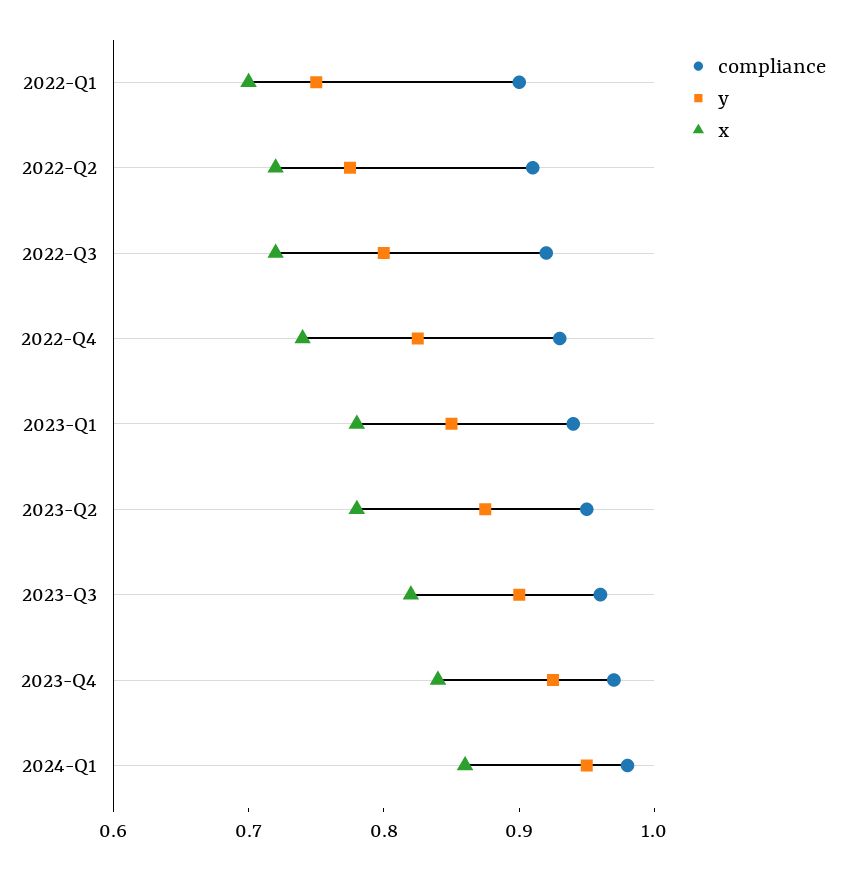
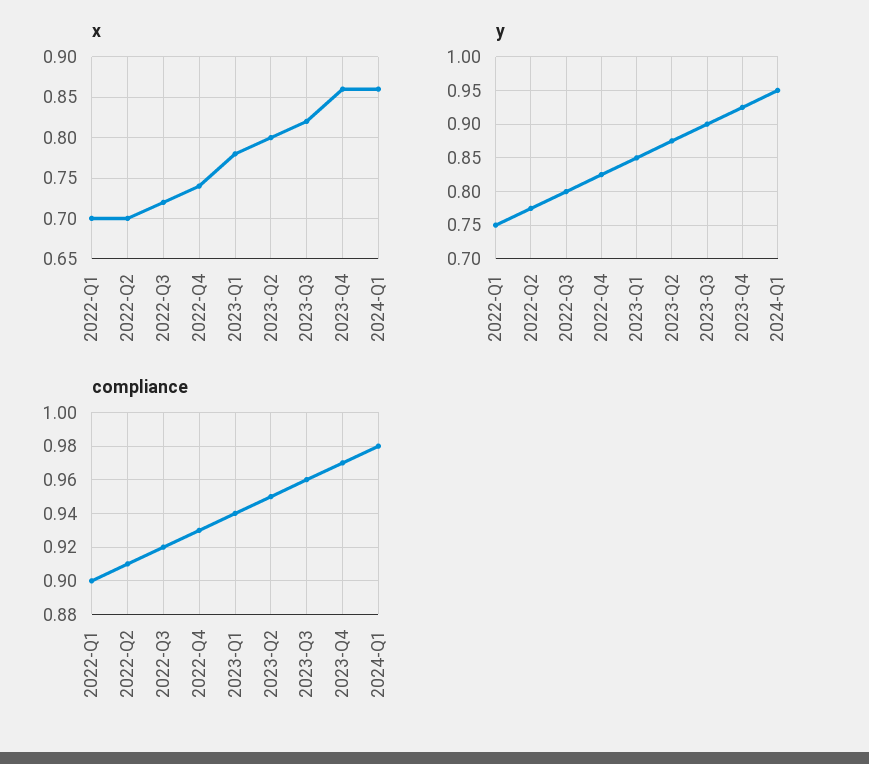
  {
    "compliance": {
      "2022-Q1": 0.9,
      "2022-Q2": 0.91,
      "2022-Q3": 0.92,
      "2022-Q4": 0.93,
      "2023-Q1": 0.94,
      "2023-Q2": 0.95,
      "2023-Q3": 0.96,
      "2023-Q4": 0.97,
      "2024-Q1": 0.98
    },
    "y": {
      "2022-Q1": 0.75,
      "2022-Q2": 0.78,
      "2022-Q3": 0.8,
      "2022-Q4": 0.83,
      "2023-Q1": 0.85,
      "2023-Q2": 0.88,
      "2023-Q3": 0.9,
      "2023-Q4": 0.93,
      "2024-Q1": 0.95
    },
    "x": {
      "2022-Q1": 0.7,
-     "2022-Q2": 0.72,
+     "2022-Q2": 0.7,
      "2022-Q3": 0.72,
      "2022-Q4": 0.74,
      "2023-Q1": 0.78,
-     "2023-Q2": 0.78,
+     "2023-Q2": 0.8,
      "2023-Q3": 0.82,
-     "2023-Q4": 0.84,
+     "2023-Q4": 0.86,
      "2024-Q1": 0.86
    }
  }

